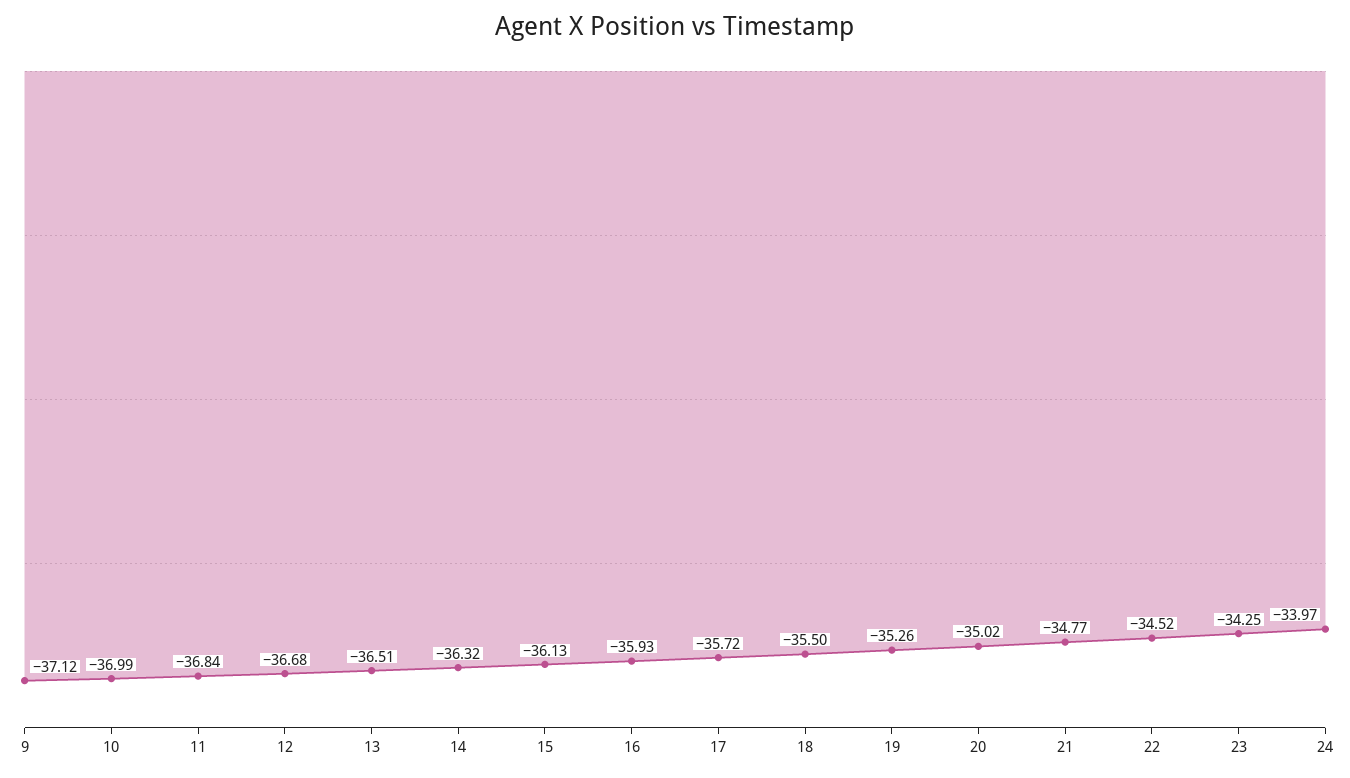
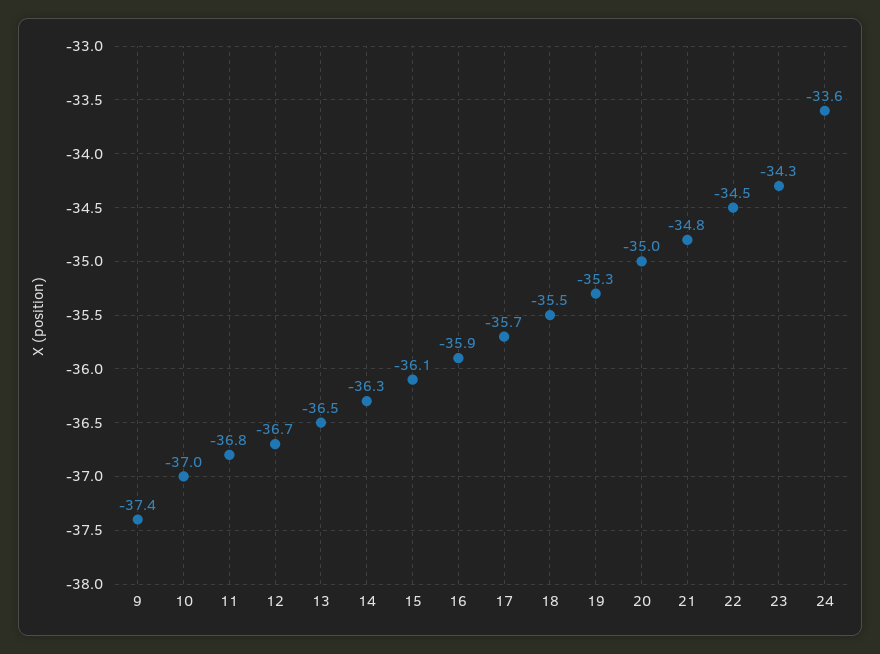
  {
-   "9": -37.12,
+   "9": -37.4,
    "10": -36.99,
    "11": -36.84,
    "12": -36.68,
    "13": -36.51,
    "14": -36.32,
    "15": -36.13,
    "16": -35.93,
    "17": -35.72,
    "18": -35.5,
    "19": -35.26,
    "20": -35.02,
    "21": -34.77,
    "22": -34.52,
    "23": -34.25,
-   "24": -33.97
+   "24": -33.6
  }

